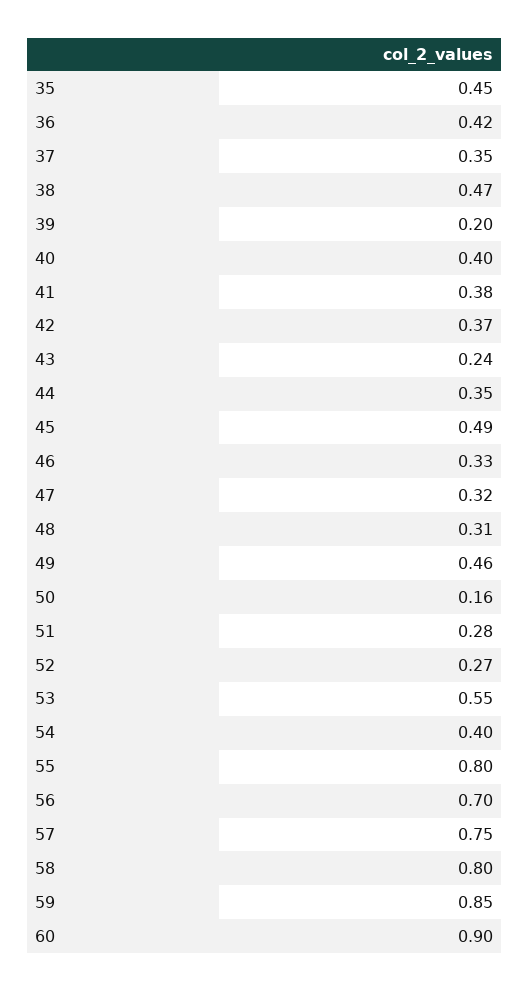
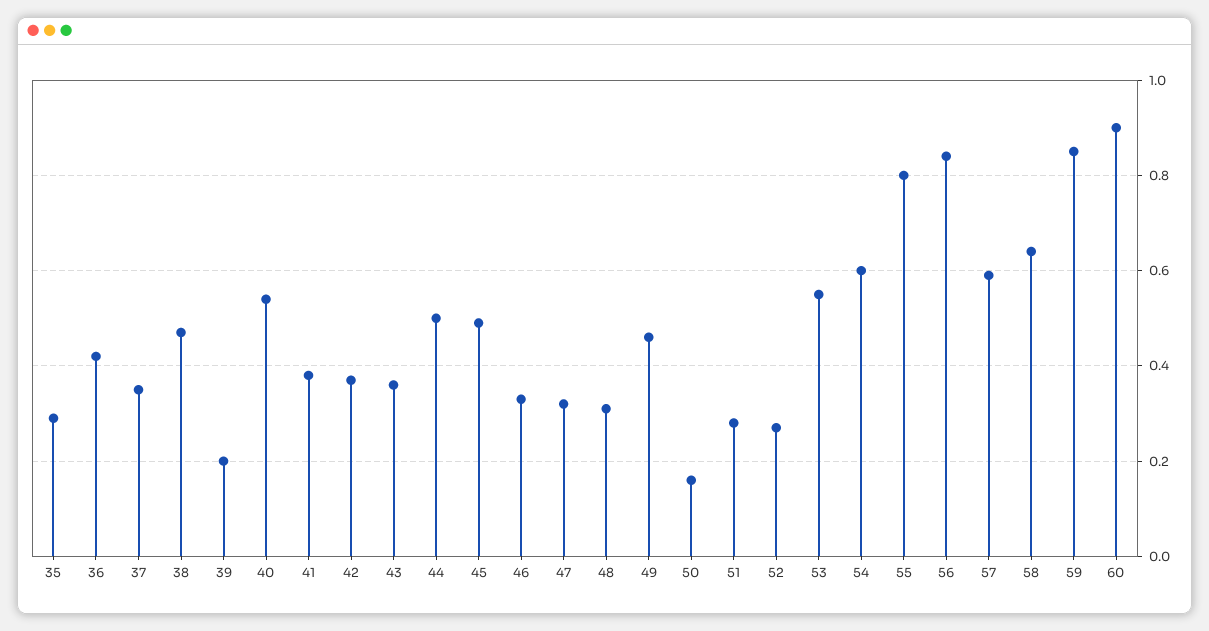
  {
-   "35": 0.45,
+   "35": 0.3,
    "36": 0.42,
    "37": 0.35,
    "38": 0.47,
    "39": 0.2,
-   "40": 0.4,
+   "40": 0.55,
    "41": 0.38,
    "42": 0.37,
-   "43": 0.24,
+   "43": 0.35,
-   "44": 0.35,
+   "44": 0.5,
    "45": 0.49,
    "46": 0.33,
    "47": 0.32,
    "48": 0.31,
    "49": 0.46,
    "50": 0.16,
    "51": 0.28,
    "52": 0.27,
    "53": 0.55,
-   "54": 0.4,
+   "54": 0.6,
    "55": 0.8,
-   "56": 0.7,
+   "56": 0.85,
-   "57": 0.75,
+   "57": 0.6,
-   "58": 0.8,
+   "58": 0.65,
    "59": 0.85,
    "60": 0.9
  }

